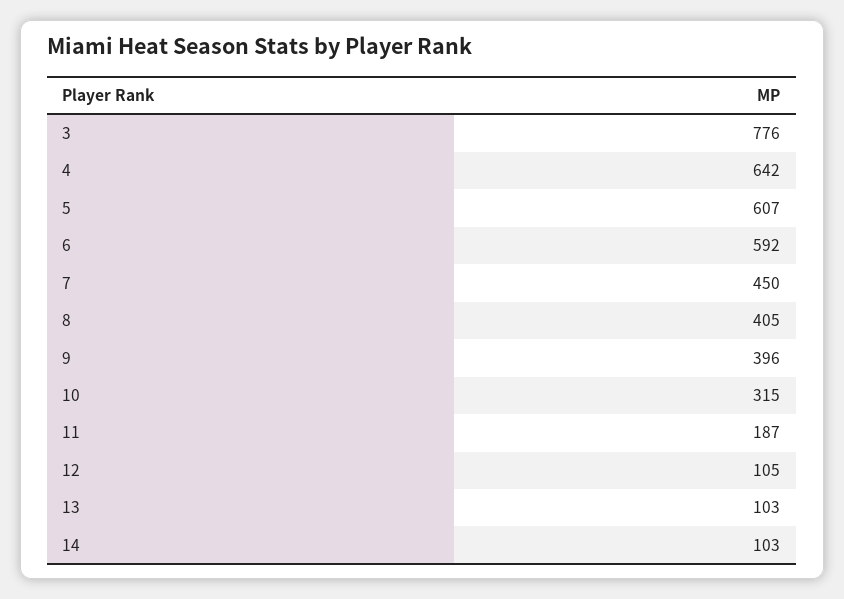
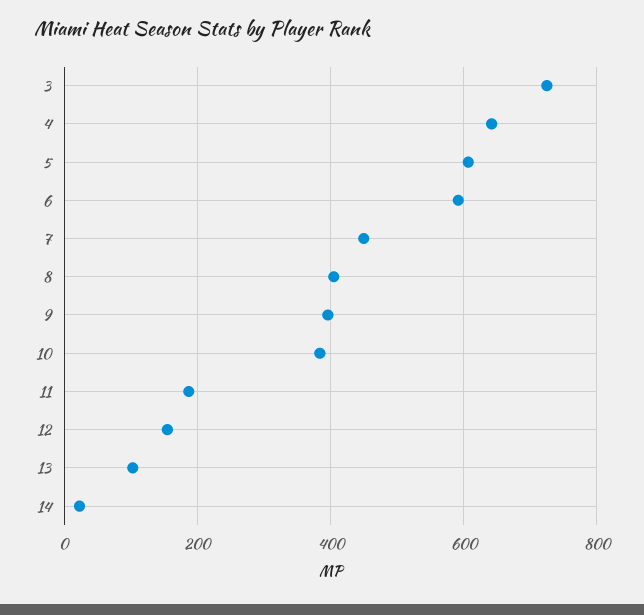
  {
-   "3": 776,
+   "3": 720,
    "4": 642,
    "5": 607,
    "6": 592,
    "7": 450,
    "8": 405,
    "9": 396,
-   "10": 315,
+   "10": 380,
    "11": 187,
-   "12": 105,
+   "12": 160,
    "13": 103,
-   "14": 103
+   "14": 20
  }

